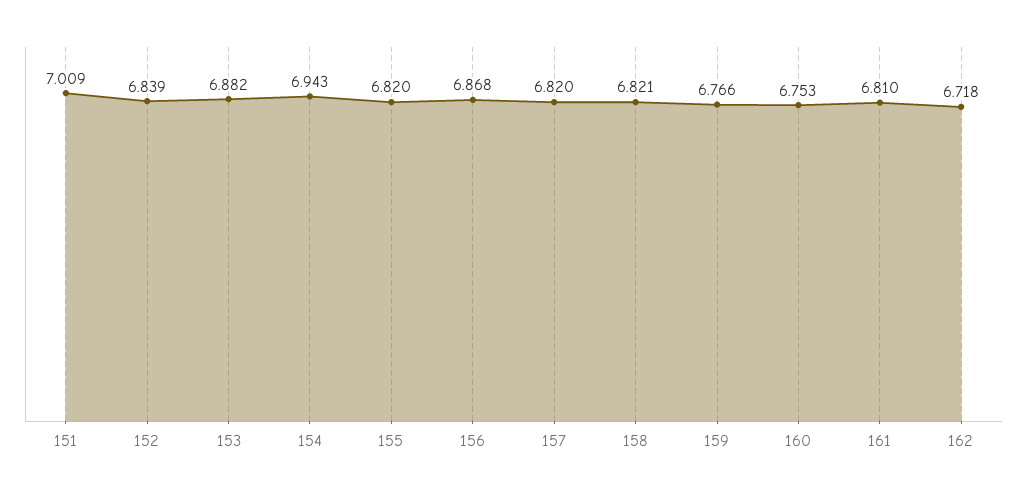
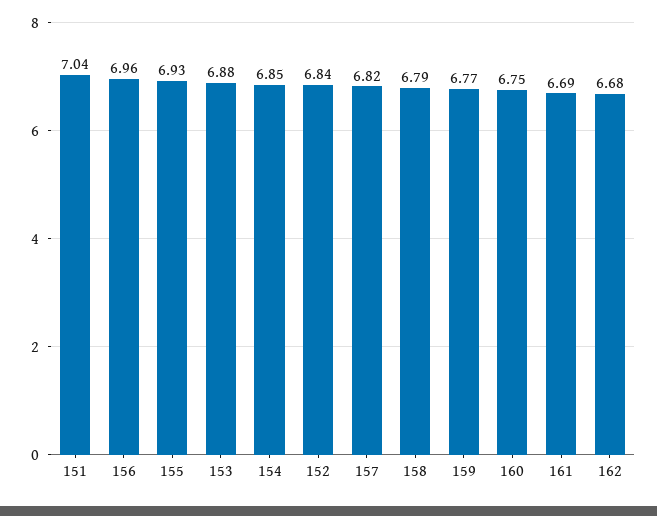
  {
-   "151": 7.009,
+   "151": 7.04,
    "152": 6.839,
    "153": 6.882,
-   "154": 6.943,
+   "154": 6.85,
-   "155": 6.82,
+   "155": 6.93,
-   "156": 6.868,
+   "156": 6.96,
    "157": 6.82,
-   "158": 6.821,
+   "158": 6.79,
    "159": 6.766,
    "160": 6.753,
-   "161": 6.81,
+   "161": 6.69,
-   "162": 6.718
+   "162": 6.68
  }

